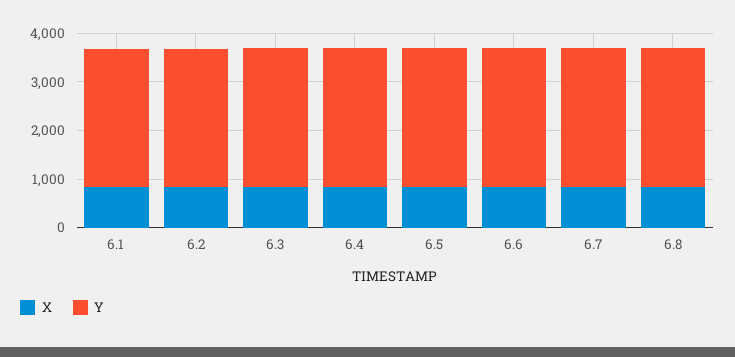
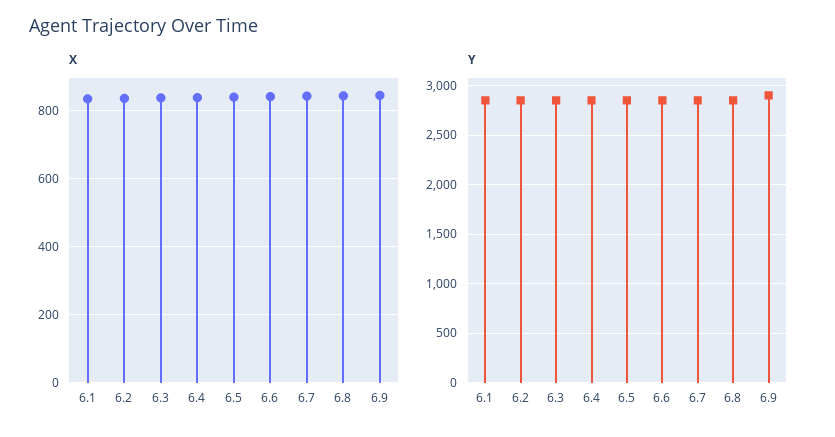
  {
    "X": {
      "6.1": 840,
      "6.2": 840,
      "6.3": 840,
      "6.4": 840,
      "6.5": 840,
      "6.6": 840,
      "6.7": 840,
-     "6.8": 840
+     "6.8": 840,
+     "6.9": 840
    },
    "Y": {
      "6.1": 2900,
      "6.2": 2900,
      "6.3": 2900,
      "6.4": 2900,
      "6.5": 2900,
      "6.6": 2900,
      "6.7": 2900,
-     "6.8": 2900
+     "6.8": 2900,
+     "6.9": 2900
    }
  }

